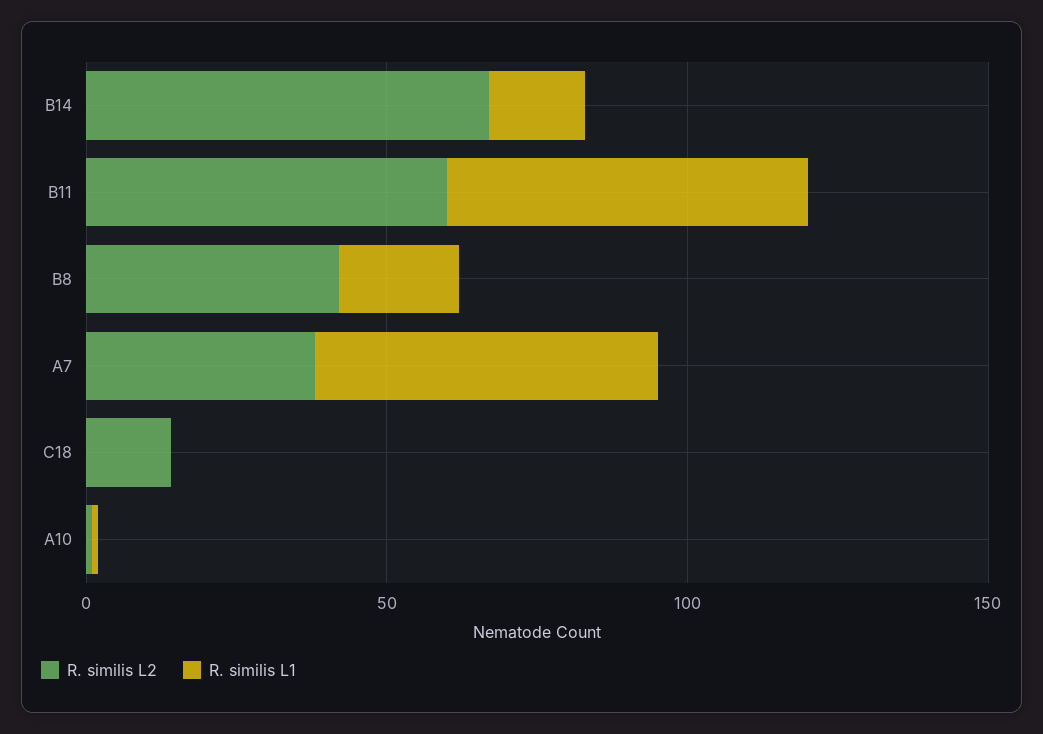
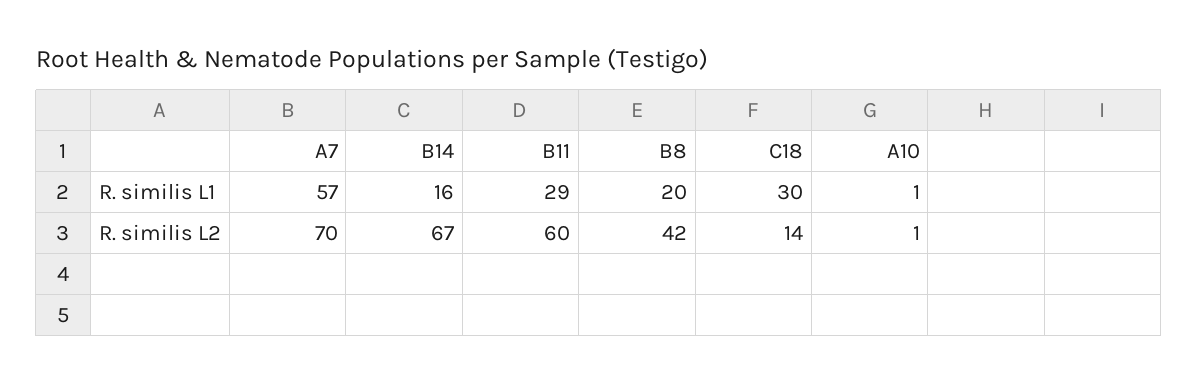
  {
    "R. similis L2": {
      "B14": 67,
      "B11": 60,
      "B8": 42,
-     "A7": 40,
+     "A7": 70,
      "C18": 14,
      "A10": 1
    },
    "R. similis L1": {
      "B14": 16,
-     "B11": 60,
+     "B11": 29,
      "B8": 20,
      "A7": 57,
-     "C18": 0,
+     "C18": 30,
      "A10": 1
    }
  }

